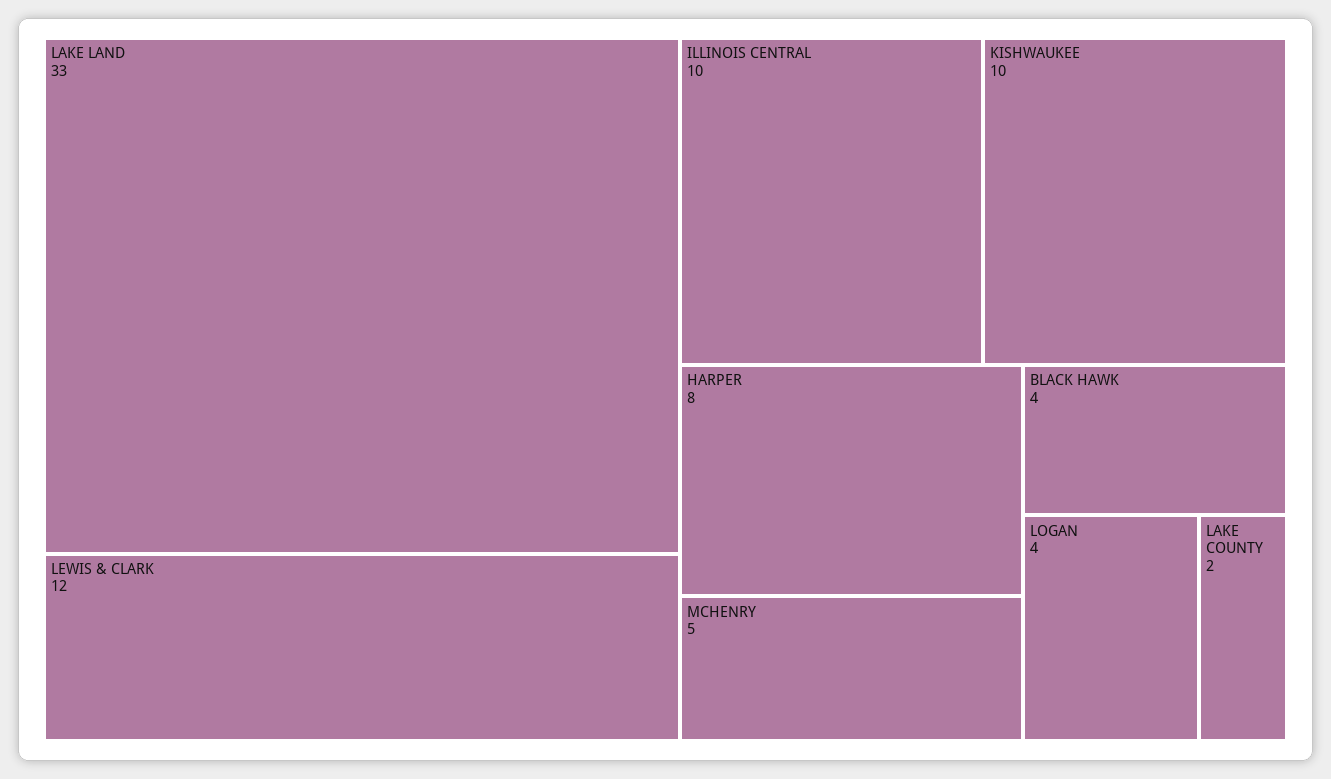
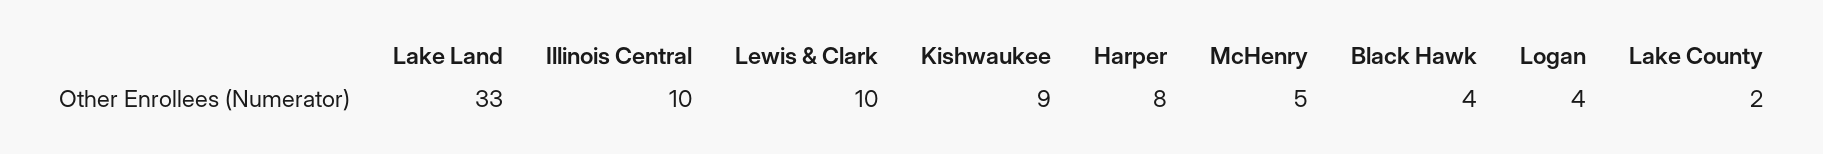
  {
    "LAKE LAND": 33,
-   "LEWIS & CLARK": 12,
+   "LEWIS & CLARK": 10,
    "ILLINOIS CENTRAL": 10,
-   "KISHWAUKEE": 10,
+   "KISHWAUKEE": 9,
    "HARPER": 8,
    "MCHENRY": 5,
    "BLACK HAWK": 4,
    "LOGAN": 4,
    "LAKE COUNTY": 2
  }

